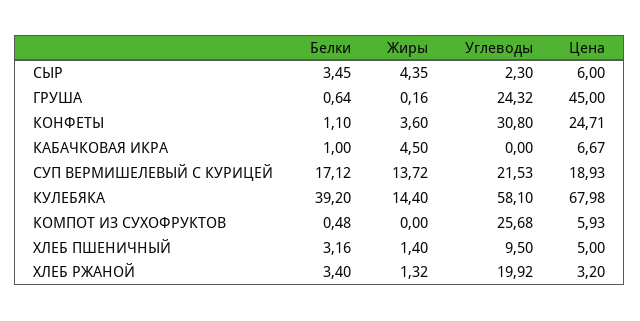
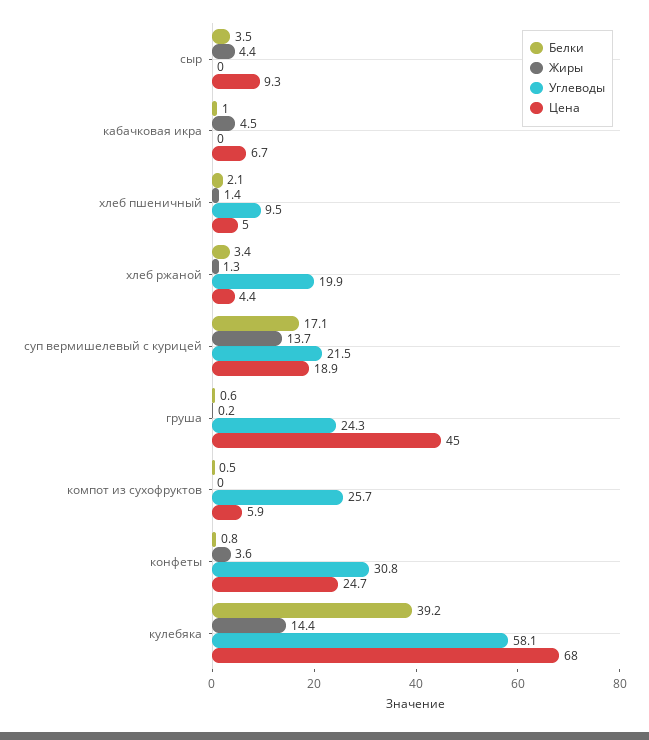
  {
    "Белки": {
      "СЫР": 3.45,
      "ГРУША": 0.64,
-     "КОНФЕТЫ": 1.1,
+     "КОНФЕТЫ": 0.8,
      "КАБАЧКОВАЯ ИКРА": 1,
      "СУП ВЕРМИШЕЛЕВЫЙ С КУРИЦЕЙ": 17.12,
      "КУЛЕБЯКА": 39.2,
      "КОМПОТ ИЗ СУХОФРУКТОВ": 0.48,
-     "ХЛЕБ ПШЕНИЧНЫЙ": 3.16,
+     "ХЛЕБ ПШЕНИЧНЫЙ": 2.1,
      "ХЛЕБ РЖАНОЙ": 3.4
    },
    "Жиры": {
      "СЫР": 4.35,
      "ГРУША": 0.16,
      "КОНФЕТЫ": 3.6,
      "КАБАЧКОВАЯ ИКРА": 4.5,
      "СУП ВЕРМИШЕЛЕВЫЙ С КУРИЦЕЙ": 13.72,
      "КУЛЕБЯКА": 14.4,
      "КОМПОТ ИЗ СУХОФРУКТОВ": 0,
      "ХЛЕБ ПШЕНИЧНЫЙ": 1.4,
      "ХЛЕБ РЖАНОЙ": 1.32
    },
    "Углеводы": {
-     "СЫР": 2.3,
+     "СЫР": 0,
      "ГРУША": 24.32,
      "КОНФЕТЫ": 30.8,
      "КАБАЧКОВАЯ ИКРА": 0,
      "СУП ВЕРМИШЕЛЕВЫЙ С КУРИЦЕЙ": 21.53,
      "КУЛЕБЯКА": 58.1,
      "КОМПОТ ИЗ СУХОФРУКТОВ": 25.68,
      "ХЛЕБ ПШЕНИЧНЫЙ": 9.5,
      "ХЛЕБ РЖАНОЙ": 19.92
    },
    "Цена": {
-     "СЫР": 6,
+     "СЫР": 9.3,
      "ГРУША": 45,
      "КОНФЕТЫ": 24.71,
      "КАБАЧКОВАЯ ИКРА": 6.67,
      "СУП ВЕРМИШЕЛЕВЫЙ С КУРИЦЕЙ": 18.93,
      "КУЛЕБЯКА": 67.98,
      "КОМПОТ ИЗ СУХОФРУКТОВ": 5.93,
      "ХЛЕБ ПШЕНИЧНЫЙ": 5,
-     "ХЛЕБ РЖАНОЙ": 3.2
+     "ХЛЕБ РЖАНОЙ": 4.4
    }
  }

